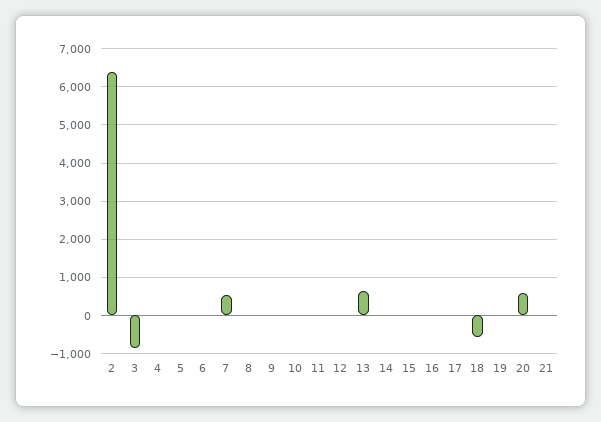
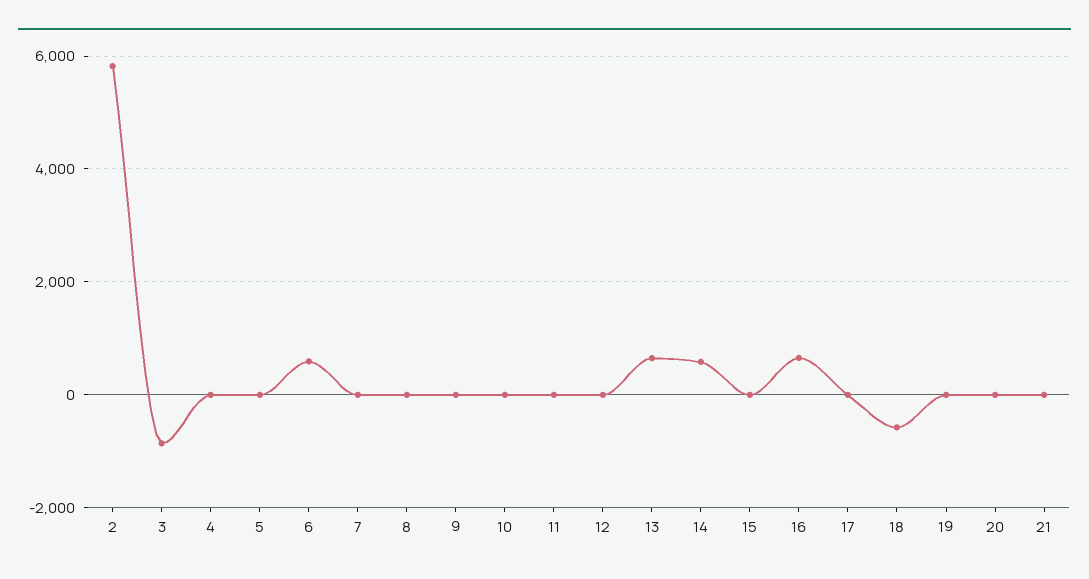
  {
-   "2": 6400,
+   "2": 5800,
    "3": -800,
    "4": 0,
    "5": 0,
-   "6": 0,
+   "6": 600,
-   "7": 600,
+   "7": 0,
    "8": 0,
    "9": 0,
    "10": 0,
    "11": 0,
    "12": 0,
    "13": 600,
-   "14": 0,
+   "14": 600,
    "15": 0,
-   "16": 0,
+   "16": 600,
    "17": 0,
    "18": -600,
    "19": 0,
-   "20": 600,
+   "20": 0,
    "21": 0
  }

